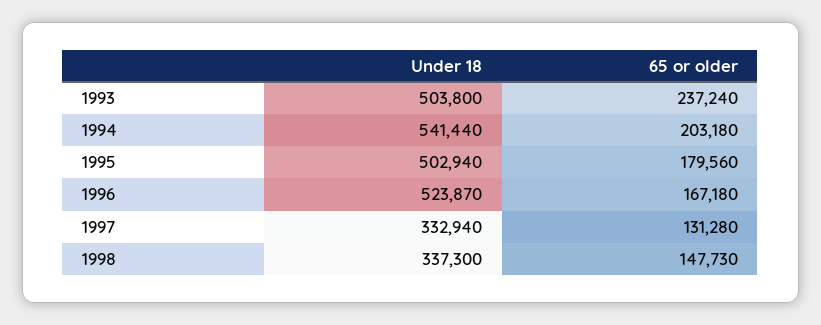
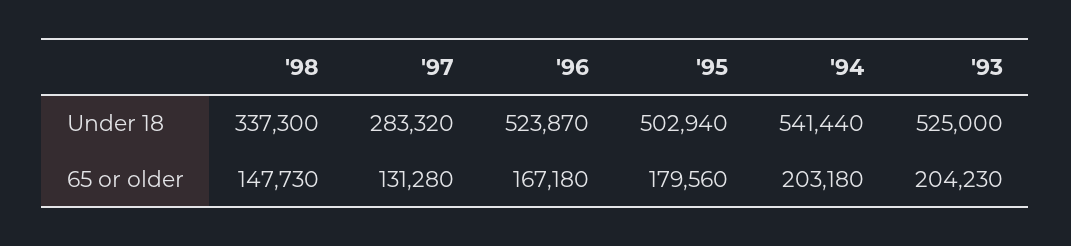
  {
    "Under 18": {
-     "1993": 503800,
+     "1993": 525000,
      "1994": 541440,
      "1995": 502940,
      "1996": 523870,
-     "1997": 332940,
+     "1997": 283320,
      "1998": 337300
    },
    "65 or older": {
-     "1993": 237240,
+     "1993": 204230,
      "1994": 203180,
      "1995": 179560,
      "1996": 167180,
      "1997": 131280,
      "1998": 147730
    }
  }

